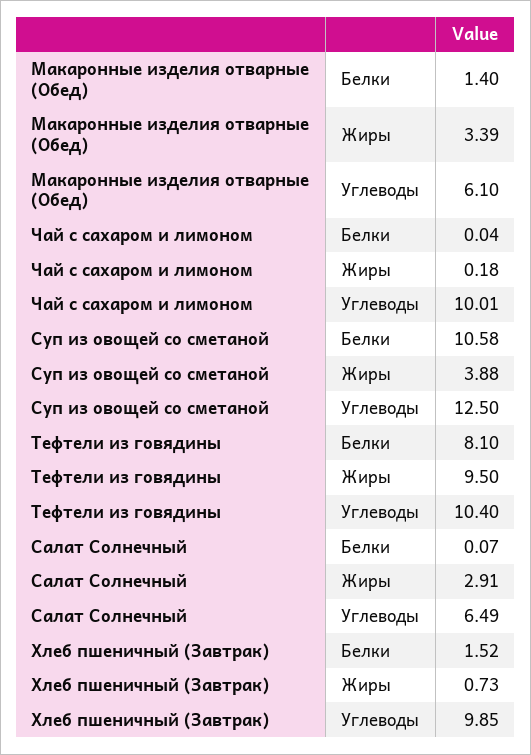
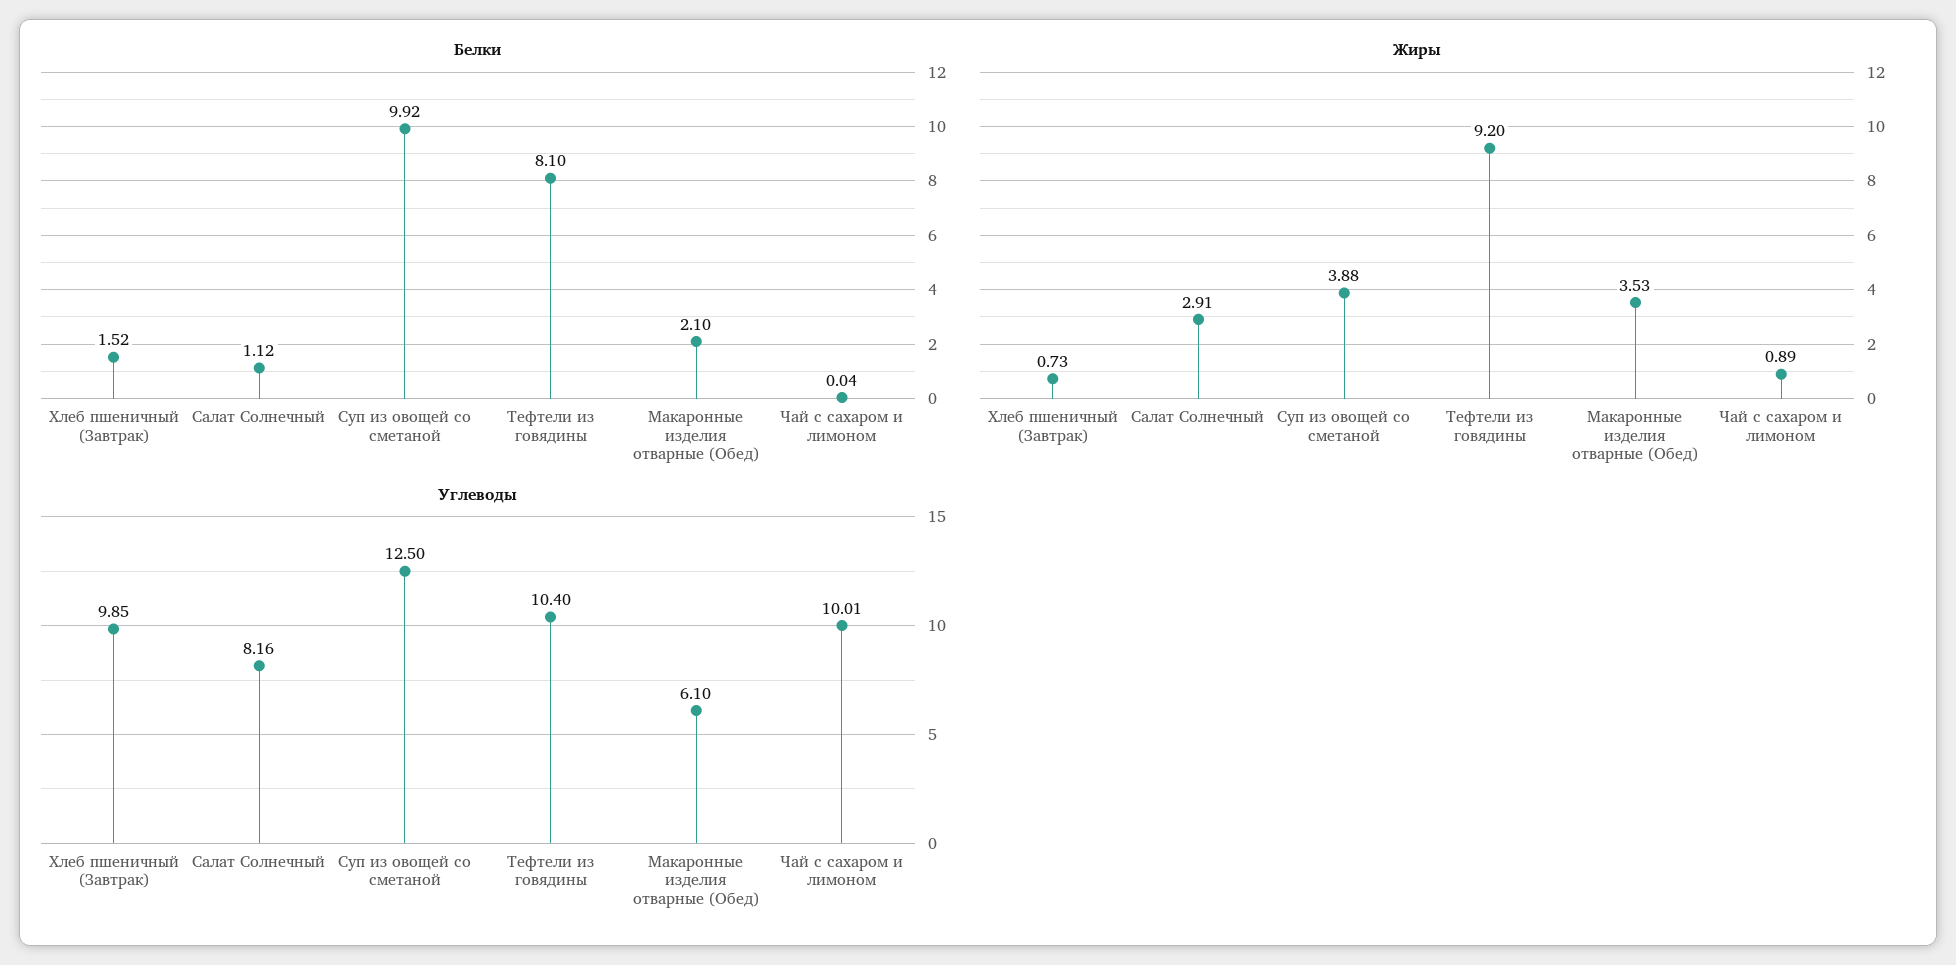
  {
    "Белки": {
-     "Макаронные изделия отварные (Обед)": 1.4,
+     "Макаронные изделия отварные (Обед)": 2.1,
      "Чай с сахаром и лимоном": 0.04,
-     "Суп из овощей со сметаной": 10.58,
+     "Суп из овощей со сметаной": 9.92,
      "Тефтели из говядины": 8.1,
-     "Салат Солнечный": 0.07,
+     "Салат Солнечный": 1.12,
      "Хлеб пшеничный (Завтрак)": 1.52
    },
    "Жиры": {
-     "Макаронные изделия отварные (Обед)": 3.39,
+     "Макаронные изделия отварные (Обед)": 3.53,
-     "Чай с сахаром и лимоном": 0.18,
+     "Чай с сахаром и лимоном": 0.89,
      "Суп из овощей со сметаной": 3.88,
-     "Тефтели из говядины": 9.5,
+     "Тефтели из говядины": 9.2,
      "Салат Солнечный": 2.91,
      "Хлеб пшеничный (Завтрак)": 0.73
    },
    "Углеводы": {
      "Макаронные изделия отварные (Обед)": 6.1,
      "Чай с сахаром и лимоном": 10.01,
      "Суп из овощей со сметаной": 12.5,
      "Тефтели из говядины": 10.4,
-     "Салат Солнечный": 6.49,
+     "Салат Солнечный": 8.16,
      "Хлеб пшеничный (Завтрак)": 9.85
    }
  }

